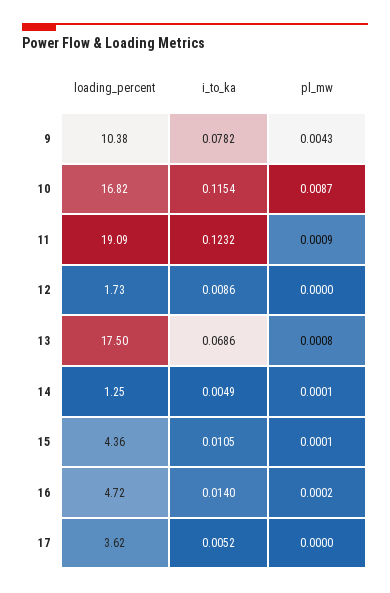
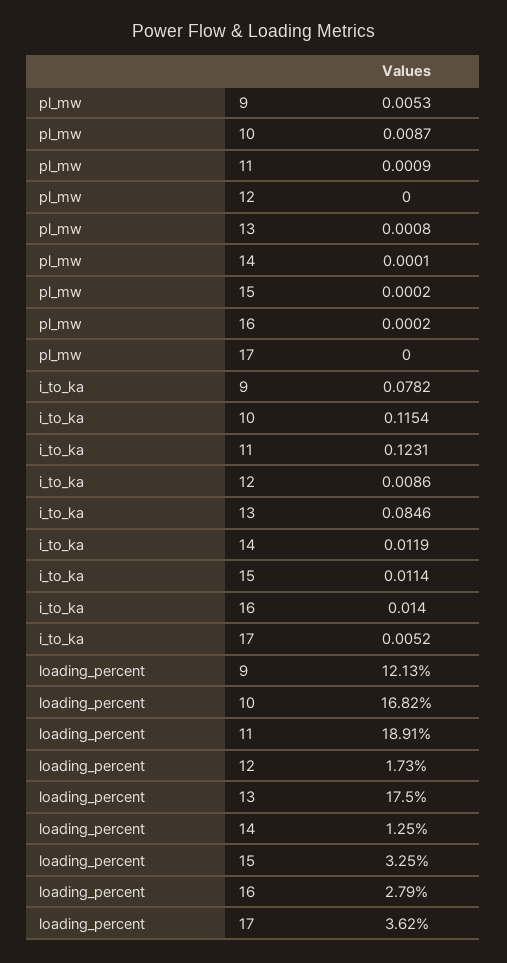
  {
    "loading_percent": {
-     "9": 10.38,
+     "9": 12.13,
      "10": 16.82,
-     "11": 19.09,
+     "11": 18.91,
      "12": 1.73,
      "13": 17.5,
      "14": 1.25,
-     "15": 4.36,
+     "15": 3.25,
-     "16": 4.72,
+     "16": 2.79,
      "17": 3.62
    },
    "i_to_ka": {
      "9": 0.0782,
      "10": 0.1154,
-     "11": 0.1232,
+     "11": 0.1231,
      "12": 0.0086,
-     "13": 0.0686,
+     "13": 0.0846,
-     "14": 0.0049,
+     "14": 0.0119,
-     "15": 0.0105,
+     "15": 0.0114,
      "16": 0.014,
      "17": 0.0052
    },
    "pl_mw": {
-     "9": 0.0043,
+     "9": 0.0053,
      "10": 0.0087,
      "11": 0.0009,
      "12": 0,
      "13": 0.0008,
      "14": 0.0001,
-     "15": 0.0001,
+     "15": 0.0002,
      "16": 0.0002,
      "17": 0
    }
  }

